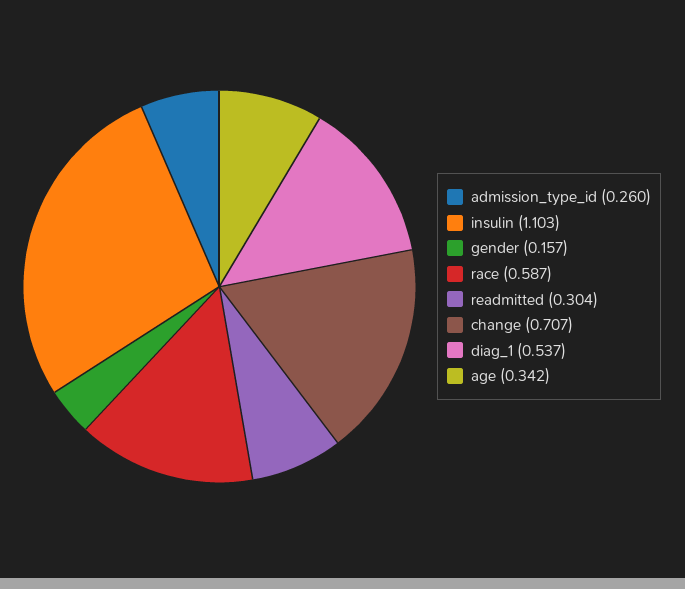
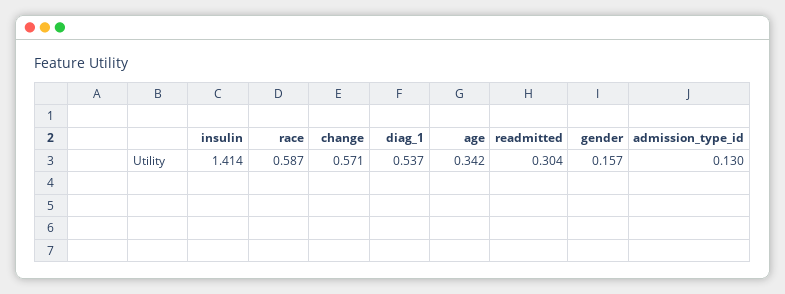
  {
-   "admission_type_id": 0.26,
+   "admission_type_id": 0.13,
-   "insulin": 1.103,
+   "insulin": 1.414,
    "gender": 0.157,
    "race": 0.587,
    "readmitted": 0.304,
-   "change": 0.707,
+   "change": 0.571,
    "diag_1": 0.537,
    "age": 0.342
  }

